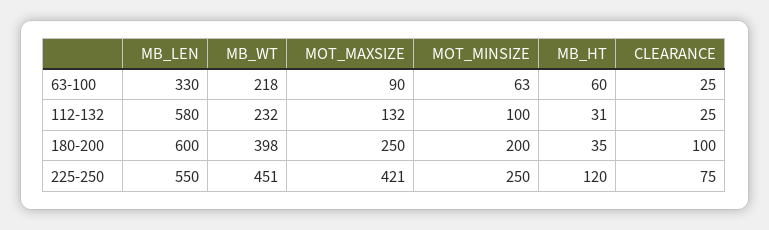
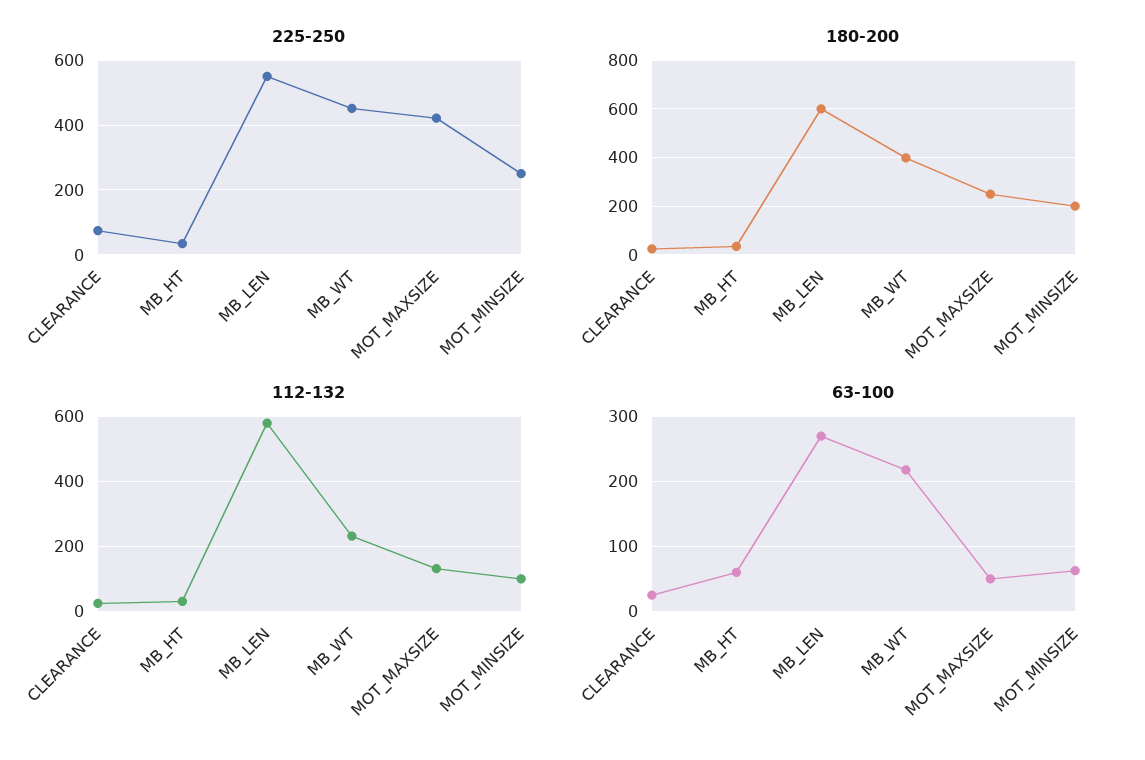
  {
    "63-100": {
-     "MB_LEN": 330,
+     "MB_LEN": 270,
      "MB_WT": 218,
-     "MOT_MAXSIZE": 90,
+     "MOT_MAXSIZE": 50,
      "MOT_MINSIZE": 63,
      "MB_HT": 60,
      "CLEARANCE": 25
    },
    "112-132": {
      "MB_LEN": 580,
      "MB_WT": 232,
      "MOT_MAXSIZE": 132,
      "MOT_MINSIZE": 100,
      "MB_HT": 31,
      "CLEARANCE": 25
    },
    "180-200": {
      "MB_LEN": 600,
      "MB_WT": 398,
      "MOT_MAXSIZE": 250,
      "MOT_MINSIZE": 200,
      "MB_HT": 35,
-     "CLEARANCE": 100
+     "CLEARANCE": 25
    },
    "225-250": {
      "MB_LEN": 550,
      "MB_WT": 451,
      "MOT_MAXSIZE": 421,
      "MOT_MINSIZE": 250,
-     "MB_HT": 120,
+     "MB_HT": 40,
      "CLEARANCE": 75
    }
  }

